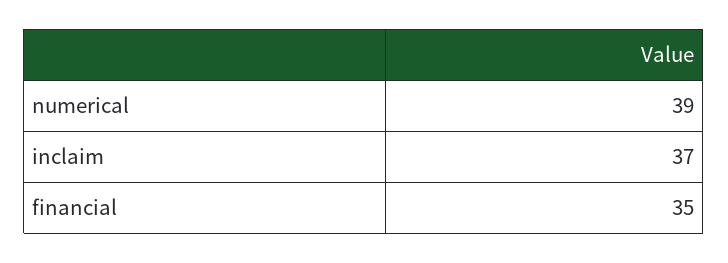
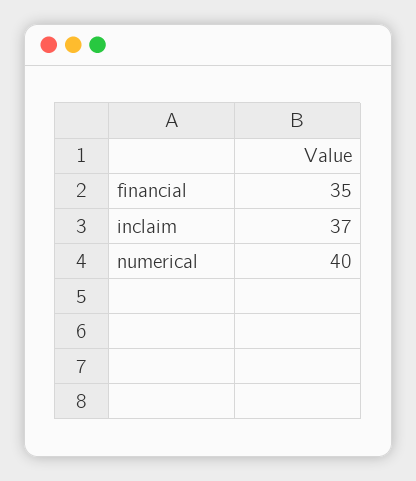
  {
-   "numerical": 39,
+   "numerical": 40,
    "inclaim": 37,
    "financial": 35
  }

